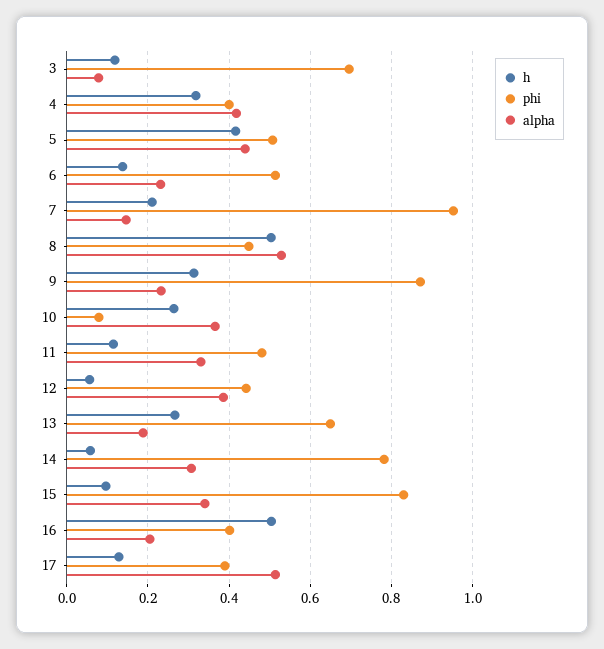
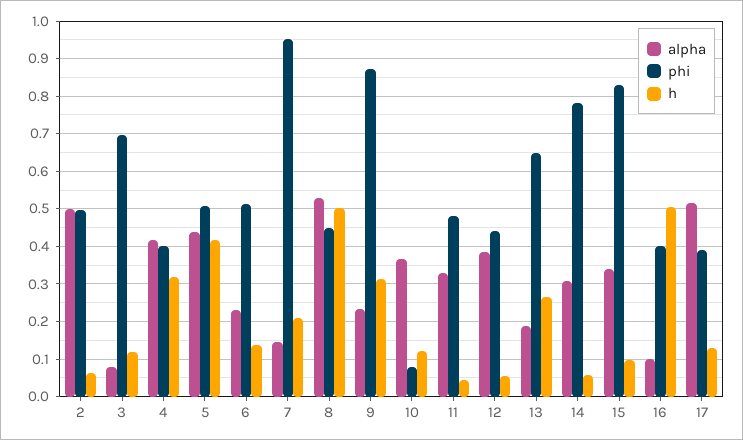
  {
    "h": {
      "3": 0.12,
      "4": 0.32,
      "5": 0.42,
      "6": 0.14,
      "7": 0.22,
      "8": 0.5,
      "9": 0.32,
-     "10": 0.26,
+     "10": 0.12,
-     "11": 0.12,
+     "11": 0.04,
      "12": 0.06,
      "13": 0.26,
      "14": 0.06,
      "15": 0.1,
      "16": 0.5,
-     "17": 0.12
+     "17": 0.12,
+     "2": 0.06
    },
    "phi": {
      "3": 0.7,
      "4": 0.4,
      "5": 0.5,
      "6": 0.52,
      "7": 0.96,
      "8": 0.44,
      "9": 0.88,
      "10": 0.08,
      "11": 0.48,
      "12": 0.44,
      "13": 0.64,
      "14": 0.78,
      "15": 0.84,
      "16": 0.4,
-     "17": 0.38
+     "17": 0.38,
+     "2": 0.5
    },
    "alpha": {
      "3": 0.08,
      "4": 0.42,
      "5": 0.44,
      "6": 0.24,
      "7": 0.14,
      "8": 0.52,
      "9": 0.24,
      "10": 0.36,
      "11": 0.34,
      "12": 0.38,
      "13": 0.18,
      "14": 0.3,
      "15": 0.34,
-     "16": 0.2,
+     "16": 0.1,
-     "17": 0.52
+     "17": 0.52,
+     "2": 0.5
    }
  }

